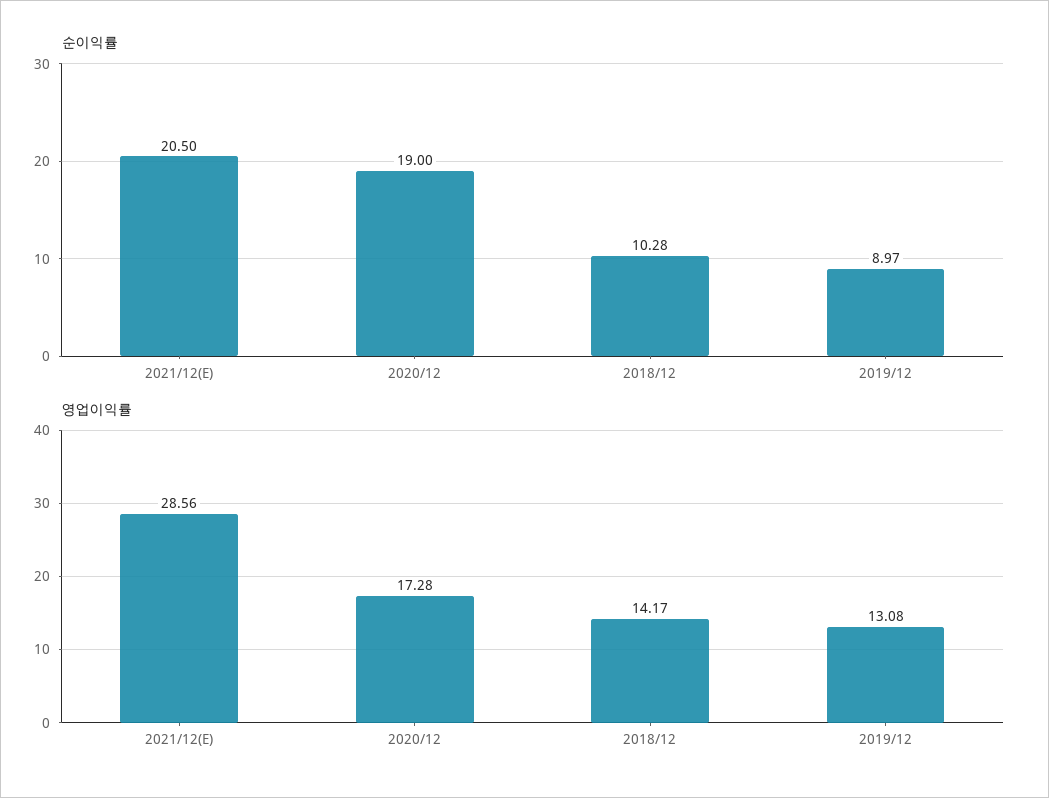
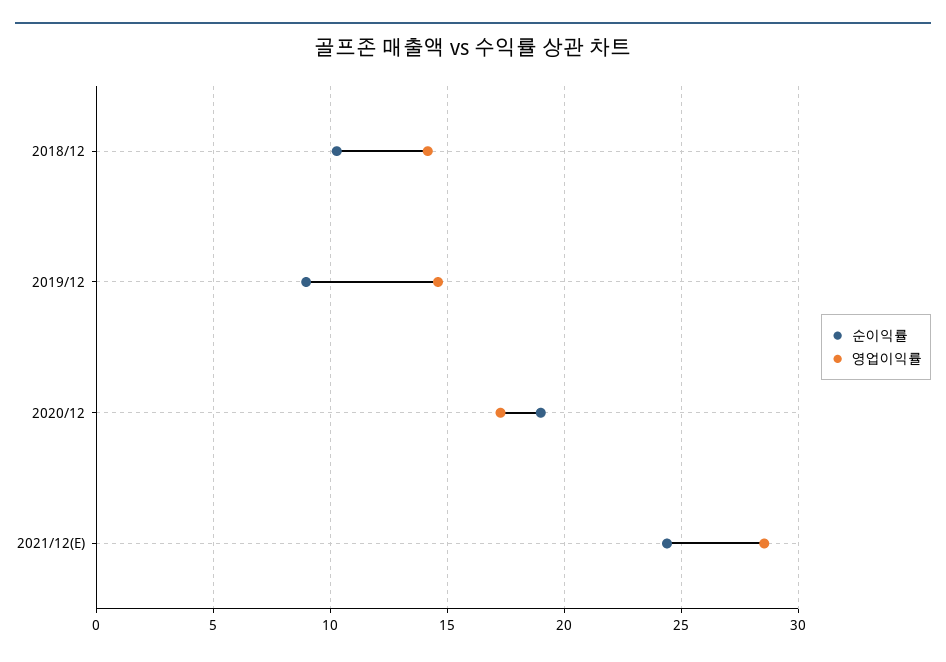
  {
    "순이익률": {
-     "2021/12(E)": 20.5,
+     "2021/12(E)": 24.5,
      "2020/12": 19,
      "2018/12": 10.28,
      "2019/12": 8.97
    },
    "영업이익률": {
      "2021/12(E)": 28.56,
      "2020/12": 17.28,
      "2018/12": 14.17,
-     "2019/12": 13.08
+     "2019/12": 14.5
    }
  }

